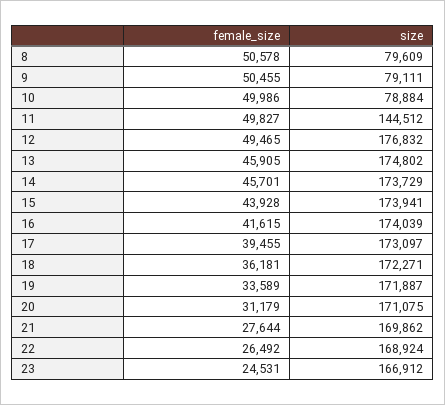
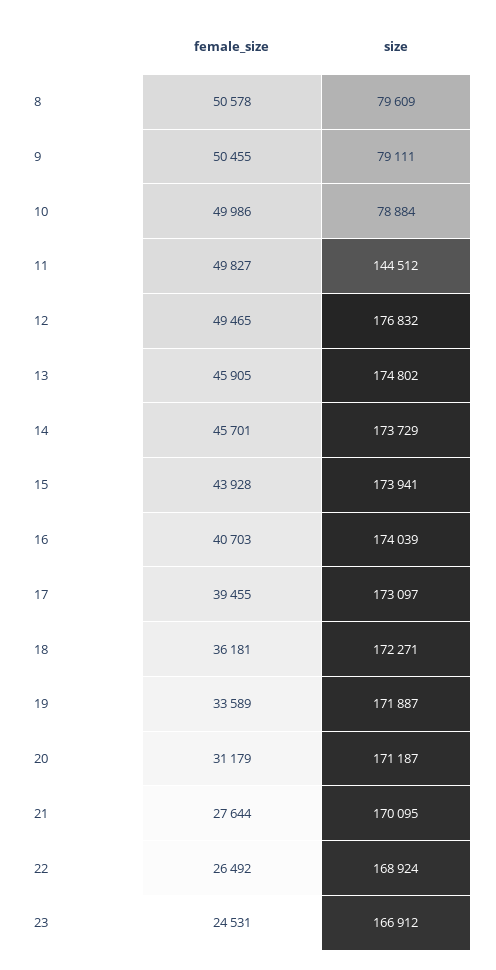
  {
    "female_size": {
      "8": 50578,
      "9": 50455,
      "10": 49986,
      "11": 49827,
      "12": 49465,
      "13": 45905,
      "14": 45701,
      "15": 43928,
-     "16": 41615,
+     "16": 40703,
      "17": 39455,
      "18": 36181,
      "19": 33589,
      "20": 31179,
      "21": 27644,
      "22": 26492,
      "23": 24531
    },
    "size": {
      "8": 79609,
      "9": 79111,
      "10": 78884,
      "11": 144512,
      "12": 176832,
      "13": 174802,
      "14": 173729,
      "15": 173941,
      "16": 174039,
      "17": 173097,
      "18": 172271,
      "19": 171887,
-     "20": 171075,
+     "20": 171187,
-     "21": 169862,
+     "21": 170095,
      "22": 168924,
      "23": 166912
    }
  }

